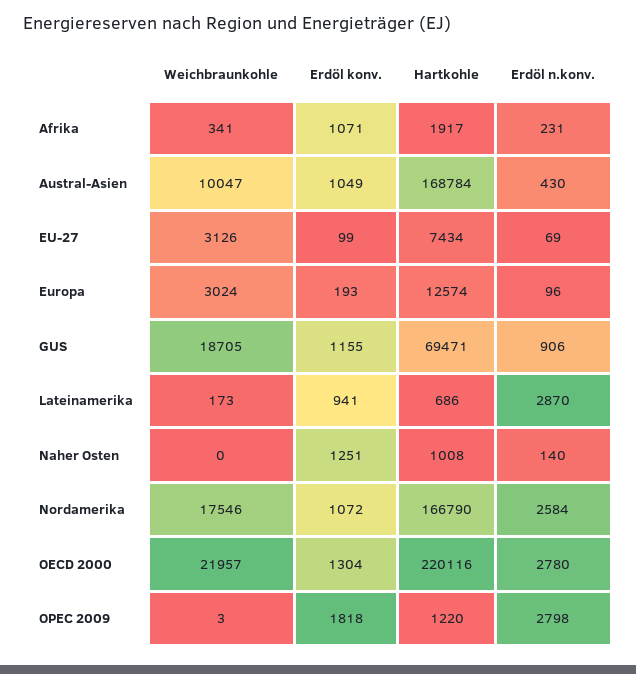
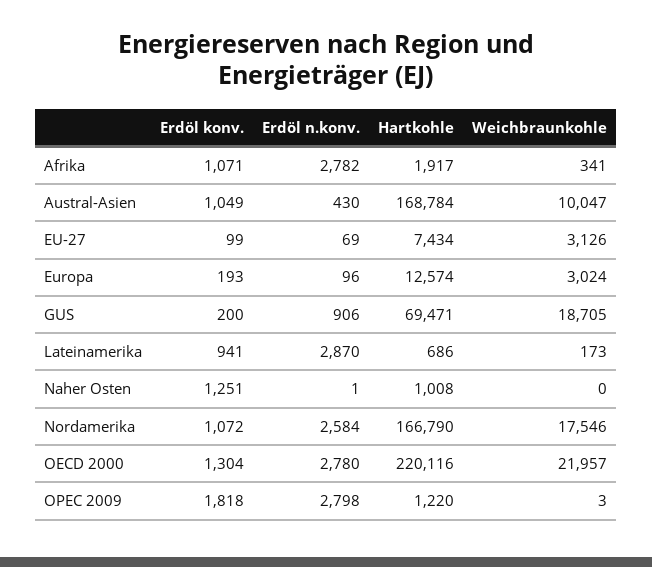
  {
    "Weichbraunkohle": {
      "Afrika": 341,
      "Austral-Asien": 10047,
      "EU-27": 3126,
      "Europa": 3024,
      "GUS": 18705,
      "Lateinamerika": 173,
      "Naher Osten": 0,
      "Nordamerika": 17546,
      "OECD 2000": 21957,
      "OPEC 2009": 3
    },
    "Erdöl konv.": {
      "Afrika": 1071,
      "Austral-Asien": 1049,
      "EU-27": 99,
      "Europa": 193,
-     "GUS": 1155,
+     "GUS": 200,
      "Lateinamerika": 941,
      "Naher Osten": 1251,
      "Nordamerika": 1072,
      "OECD 2000": 1304,
      "OPEC 2009": 1818
    },
    "Hartkohle": {
      "Afrika": 1917,
      "Austral-Asien": 168784,
      "EU-27": 7434,
      "Europa": 12574,
      "GUS": 69471,
      "Lateinamerika": 686,
      "Naher Osten": 1008,
      "Nordamerika": 166790,
      "OECD 2000": 220116,
      "OPEC 2009": 1220
    },
    "Erdöl n.konv.": {
-     "Afrika": 231,
+     "Afrika": 2782,
      "Austral-Asien": 430,
      "EU-27": 69,
      "Europa": 96,
      "GUS": 906,
      "Lateinamerika": 2870,
-     "Naher Osten": 140,
+     "Naher Osten": 1,
      "Nordamerika": 2584,
      "OECD 2000": 2780,
      "OPEC 2009": 2798
    }
  }

